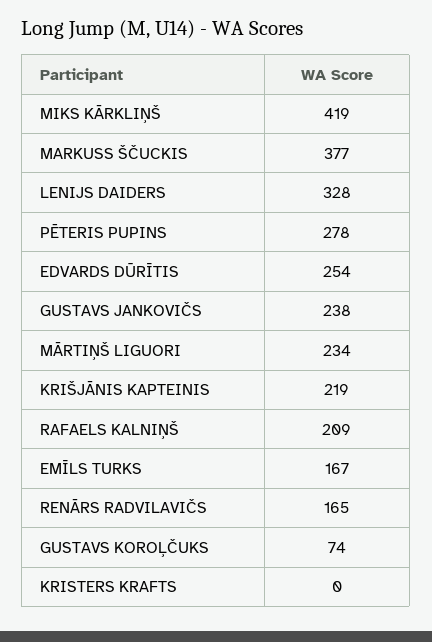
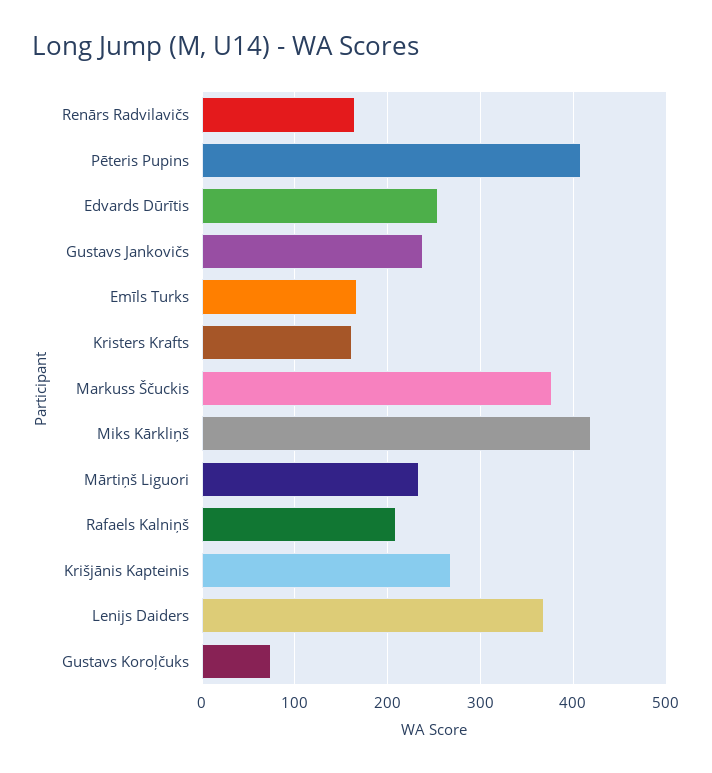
  {
    "MIKS KĀRKLIŅŠ": 419,
    "MARKUSS ŠČUCKIS": 377,
-   "LENIJS DAIDERS": 328,
+   "LENIJS DAIDERS": 370,
-   "PĒTERIS PUPINS": 278,
+   "PĒTERIS PUPINS": 410,
    "EDVARDS DŪRĪTIS": 254,
    "GUSTAVS JANKOVIČS": 238,
    "MĀRTIŅŠ LIGUORI": 234,
-   "KRIŠJĀNIS KAPTEINIS": 219,
+   "KRIŠJĀNIS KAPTEINIS": 270,
    "RAFAELS KALNIŅŠ": 209,
    "EMĪLS TURKS": 167,
    "RENĀRS RADVILAVIČS": 165,
    "GUSTAVS KOROĻČUKS": 74,
-   "KRISTERS KRAFTS": 0
+   "KRISTERS KRAFTS": 160
  }

